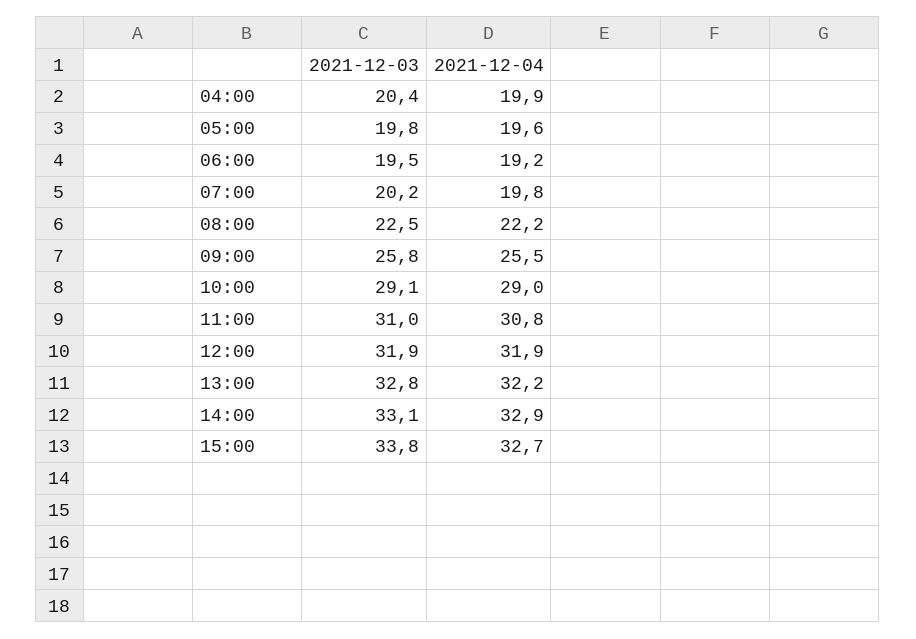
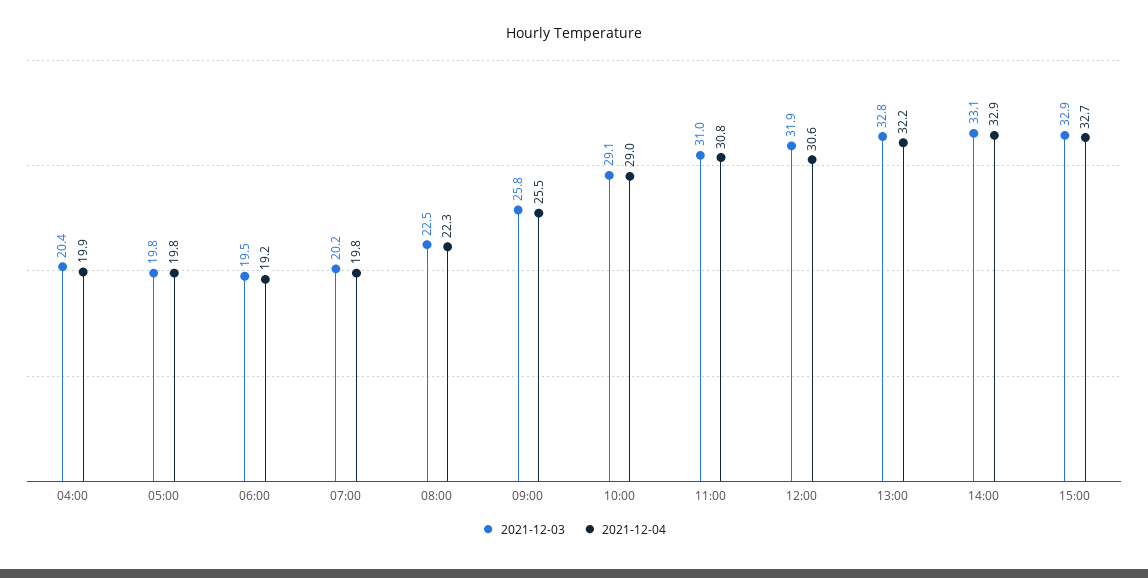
  {
    "2021-12-03": {
      "04:00": 20.4,
      "05:00": 19.8,
      "06:00": 19.5,
      "07:00": 20.2,
      "08:00": 22.5,
      "09:00": 25.8,
      "10:00": 29.1,
      "11:00": 31,
      "12:00": 31.9,
      "13:00": 32.8,
      "14:00": 33.1,
-     "15:00": 33.8
+     "15:00": 32.9
    },
    "2021-12-04": {
      "04:00": 19.9,
-     "05:00": 19.6,
+     "05:00": 19.8,
      "06:00": 19.2,
      "07:00": 19.8,
-     "08:00": 22.2,
+     "08:00": 22.3,
      "09:00": 25.5,
      "10:00": 29,
      "11:00": 30.8,
-     "12:00": 31.9,
+     "12:00": 30.6,
      "13:00": 32.2,
      "14:00": 32.9,
      "15:00": 32.7
    }
  }

